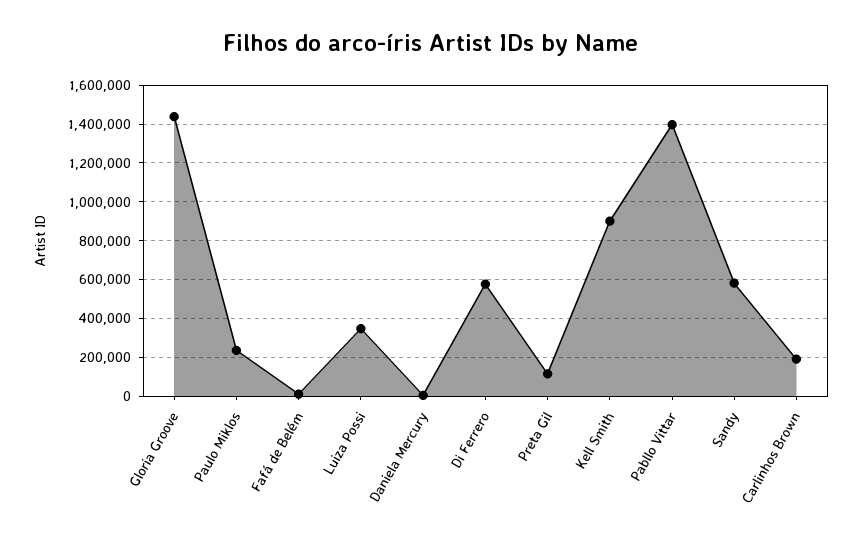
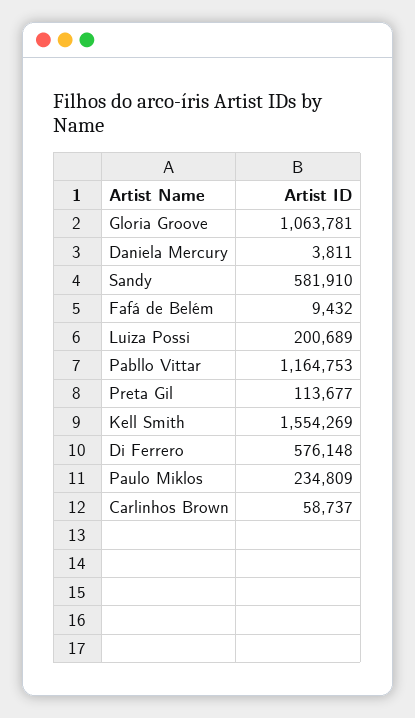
  {
-   "Gloria Groove": 1450000,
+   "Gloria Groove": 1063781,
    "Paulo Miklos": 234809,
    "Fafá de Belém": 9432,
-   "Luiza Possi": 350000,
+   "Luiza Possi": 200689,
    "Daniela Mercury": 3811,
    "Di Ferrero": 576148,
    "Preta Gil": 113677,
-   "Kell Smith": 900000,
+   "Kell Smith": 1554269,
-   "Pabllo Vittar": 1400000,
+   "Pabllo Vittar": 1164753,
    "Sandy": 581910,
-   "Carlinhos Brown": 200000
+   "Carlinhos Brown": 58737
  }

